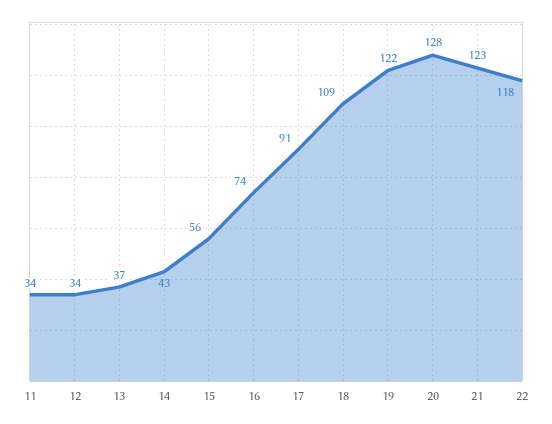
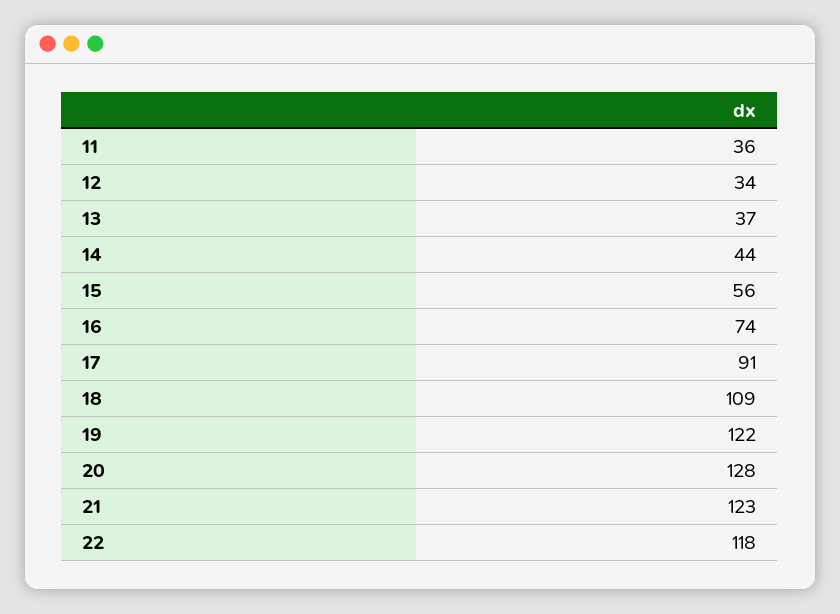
  {
-   "11": 34,
+   "11": 36,
    "12": 34,
    "13": 37,
-   "14": 43,
+   "14": 44,
    "15": 56,
    "16": 74,
    "17": 91,
    "18": 109,
    "19": 122,
    "20": 128,
    "21": 123,
    "22": 118
  }

